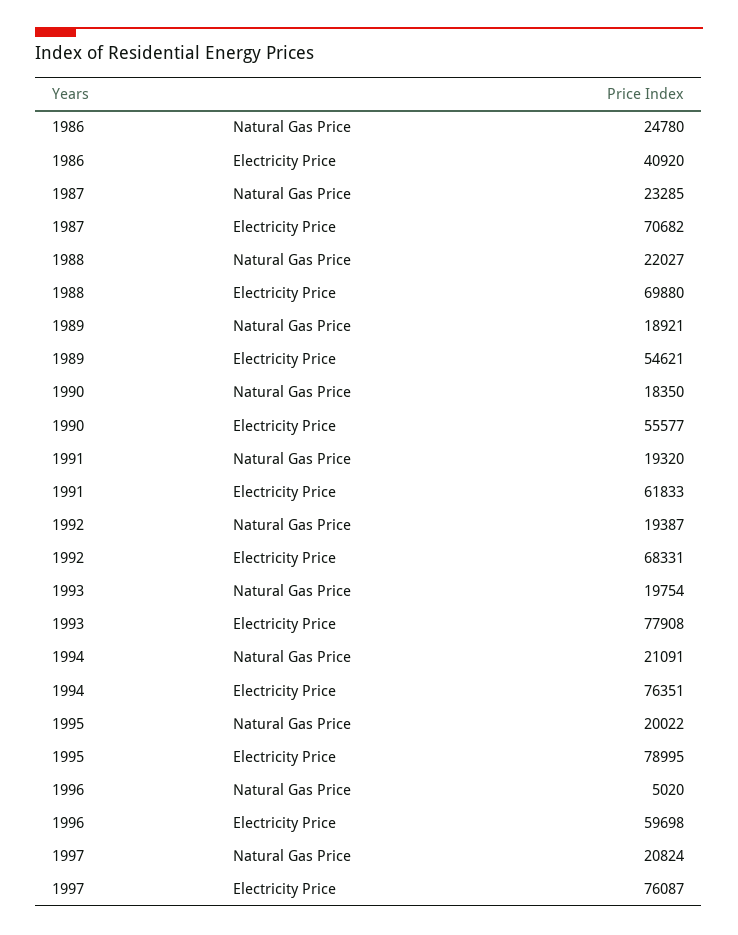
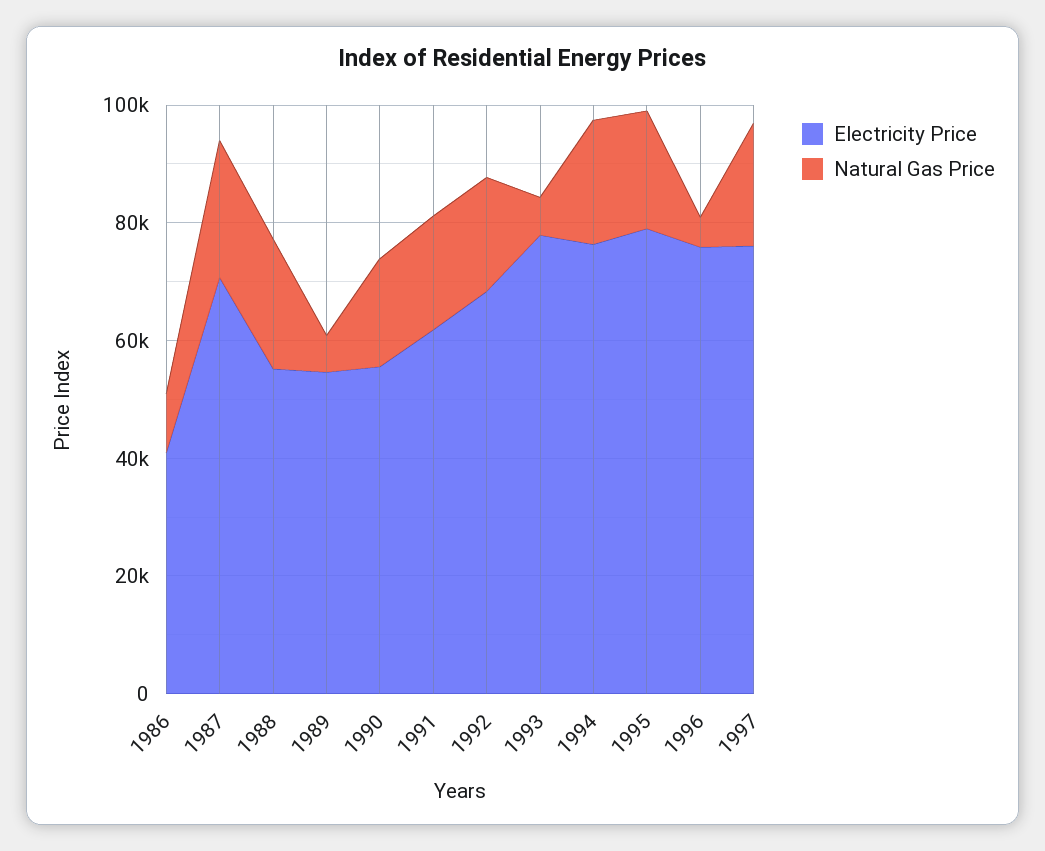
  {
    "Natural Gas Price": {
-     "1986": 24780,
+     "1986": 10000,
      "1987": 23285,
      "1988": 22027,
-     "1989": 18921,
+     "1989": 5000,
      "1990": 18350,
      "1991": 19320,
      "1992": 19387,
-     "1993": 19754,
+     "1993": 5000,
      "1994": 21091,
      "1995": 20022,
      "1996": 5020,
      "1997": 20824
    },
    "Electricity Price": {
      "1986": 40920,
      "1987": 70682,
-     "1988": 69880,
+     "1988": 55000,
      "1989": 54621,
      "1990": 55577,
      "1991": 61833,
      "1992": 68331,
      "1993": 77908,
      "1994": 76351,
      "1995": 78995,
-     "1996": 59698,
+     "1996": 75000,
      "1997": 76087
    }
  }

